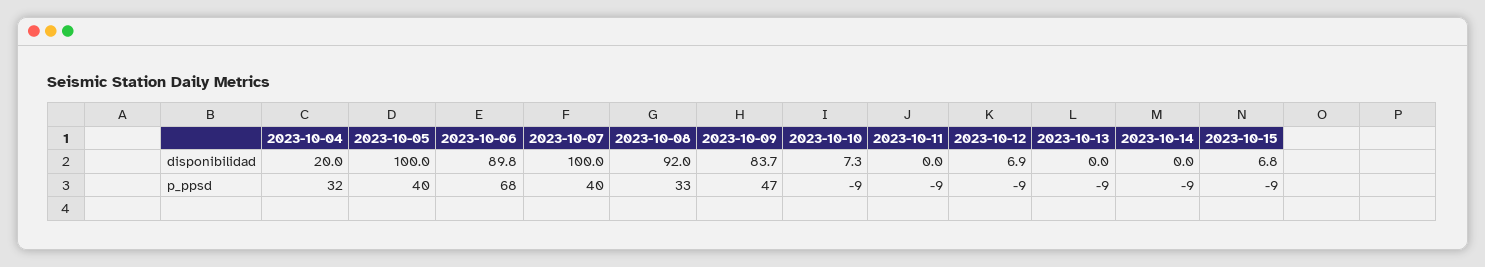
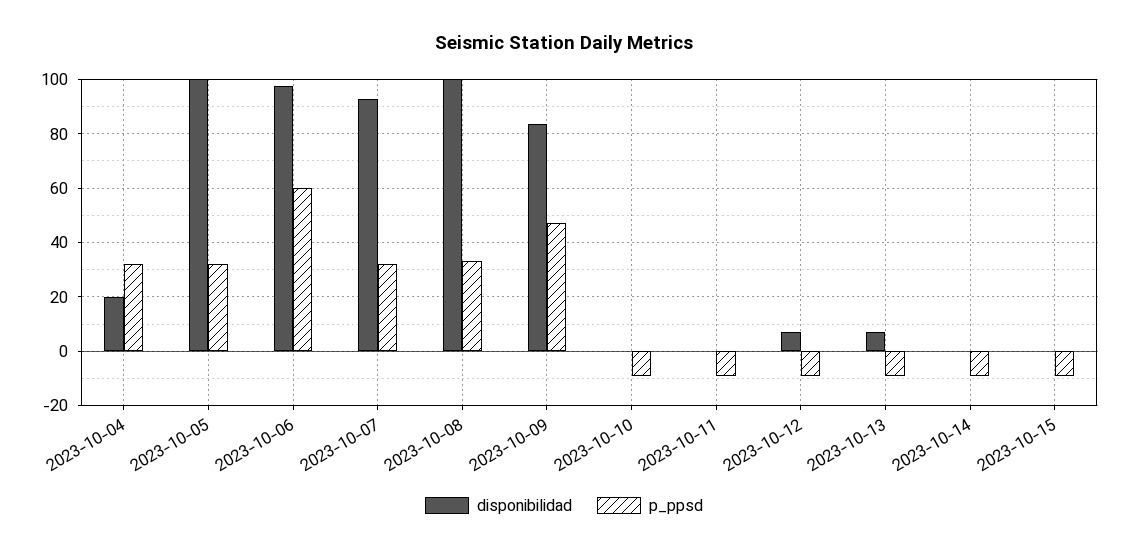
  {
    "disponibilidad": {
      "2023-10-04": 20,
      "2023-10-05": 100,
-     "2023-10-06": 89.8,
+     "2023-10-06": 97.5,
-     "2023-10-07": 100,
+     "2023-10-07": 92.5,
-     "2023-10-08": 92,
+     "2023-10-08": 100,
      "2023-10-09": 83.7,
-     "2023-10-10": 7.3,
+     "2023-10-10": 0,
      "2023-10-11": 0,
      "2023-10-12": 6.9,
-     "2023-10-13": 0,
+     "2023-10-13": 7.5,
      "2023-10-14": 0,
-     "2023-10-15": 6.8
+     "2023-10-15": 0
    },
    "p_ppsd": {
      "2023-10-04": 32,
-     "2023-10-05": 40,
+     "2023-10-05": 32.5,
-     "2023-10-06": 68,
+     "2023-10-06": 60,
-     "2023-10-07": 40,
+     "2023-10-07": 32.5,
      "2023-10-08": 33,
      "2023-10-09": 47,
      "2023-10-10": -9,
      "2023-10-11": -9,
      "2023-10-12": -9,
      "2023-10-13": -9,
      "2023-10-14": -9,
      "2023-10-15": -9
    }
  }

